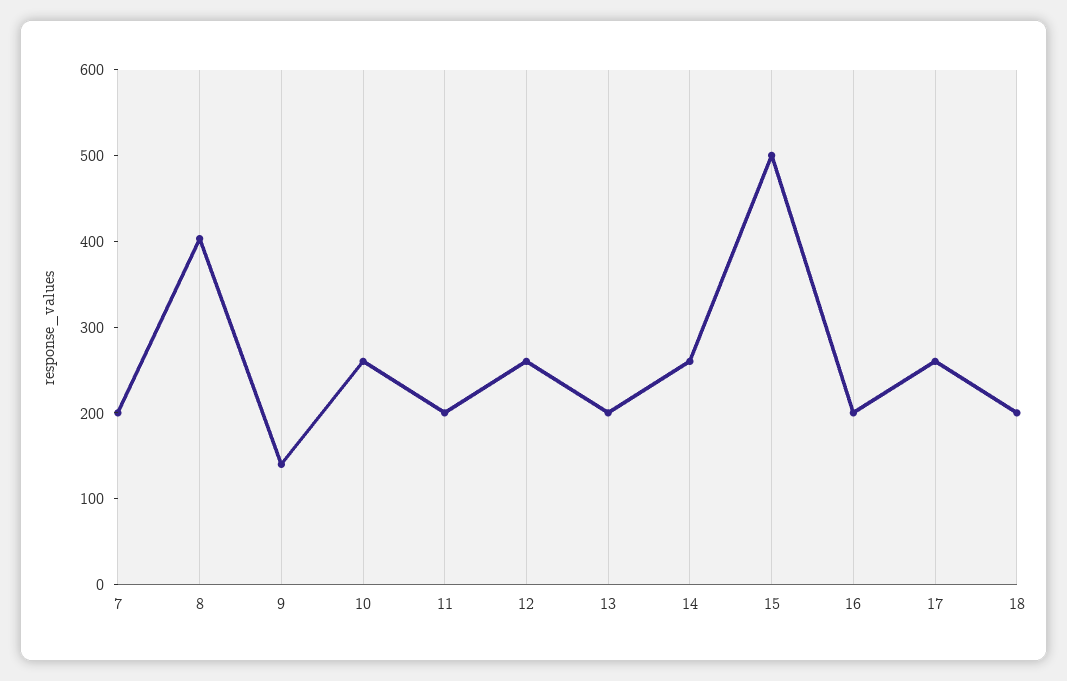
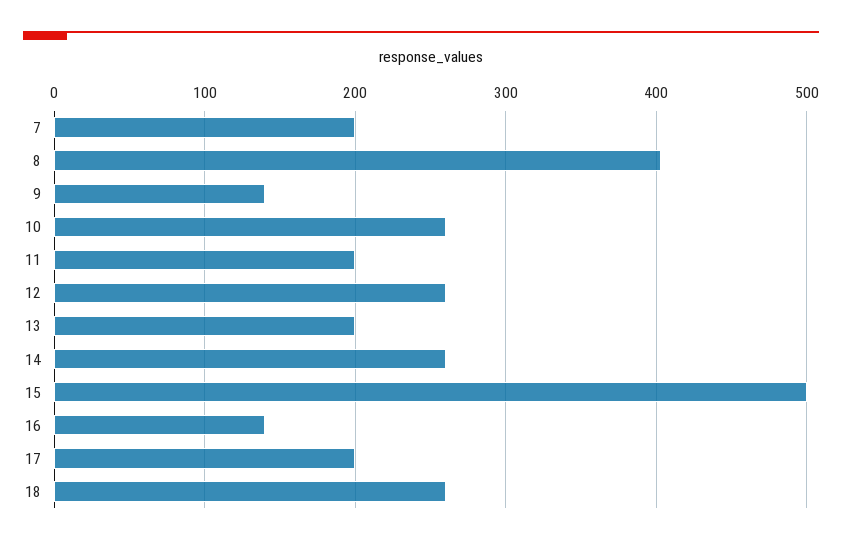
  {
    "7": 200,
    "8": 400,
    "9": 140,
    "10": 260,
    "11": 200,
    "12": 260,
    "13": 200,
    "14": 260,
    "15": 500,
-   "16": 200,
+   "16": 140,
-   "17": 260,
+   "17": 200,
-   "18": 200
+   "18": 260
  }

